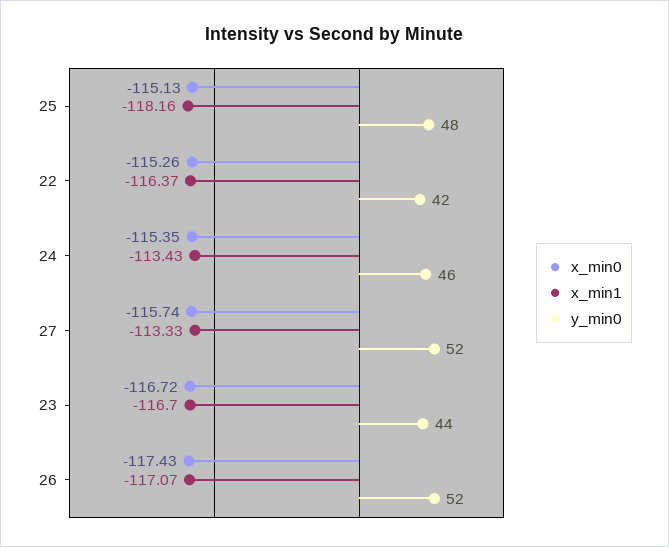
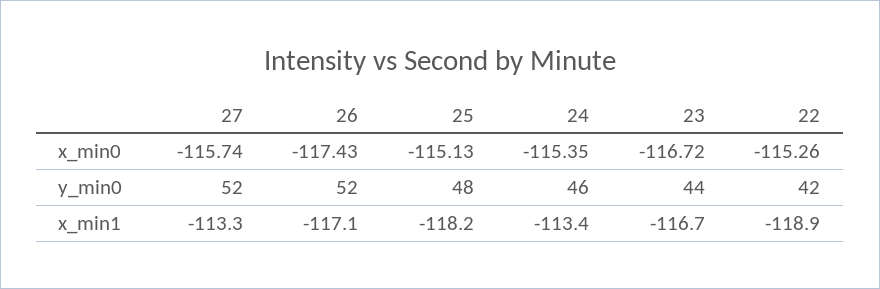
  {
    "x_min0": {
      "25": -115.13,
      "22": -115.26,
      "24": -115.35,
      "27": -115.74,
      "23": -116.72,
      "26": -117.43
    },
    "x_min1": {
      "25": -118.16,
-     "22": -116.37,
+     "22": -118.9,
      "24": -113.43,
      "27": -113.33,
      "23": -116.7,
      "26": -117.07
    },
    "y_min0": {
      "25": 48,
      "22": 42,
      "24": 46,
      "27": 52,
      "23": 44,
      "26": 52
    }
  }

